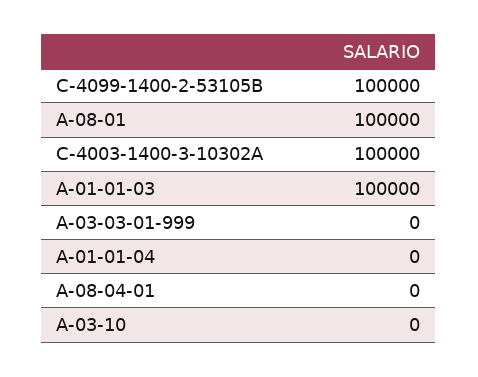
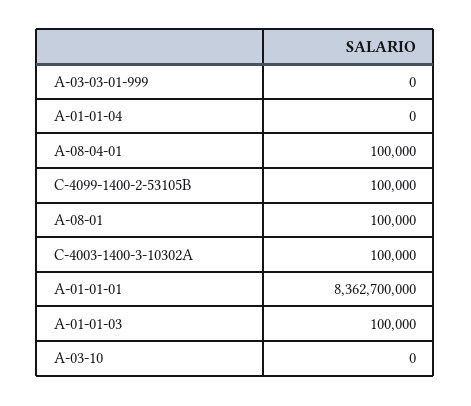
  {
    "C-4099-1400-2-53105B": 100000,
    "A-08-01": 100000,
    "C-4003-1400-3-10302A": 100000,
    "A-01-01-03": 100000,
    "A-03-03-01-999": 0,
    "A-01-01-04": 0,
-   "A-08-04-01": 0,
+   "A-08-04-01": 100000,
-   "A-03-10": 0
+   "A-03-10": 0,
+   "A-01-01-01": 8362700000
  }

